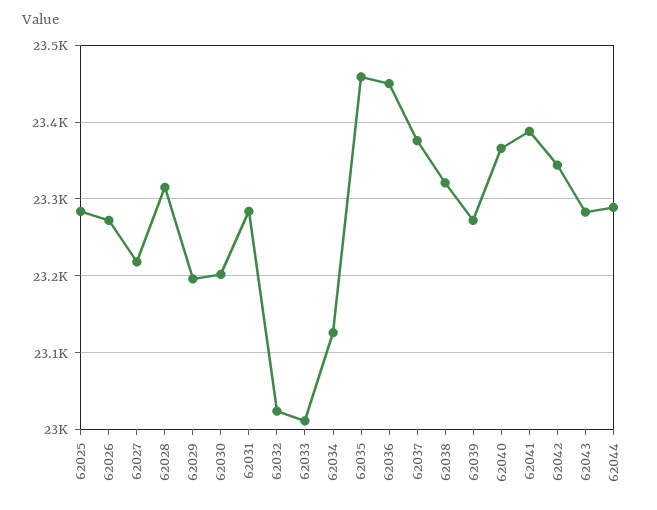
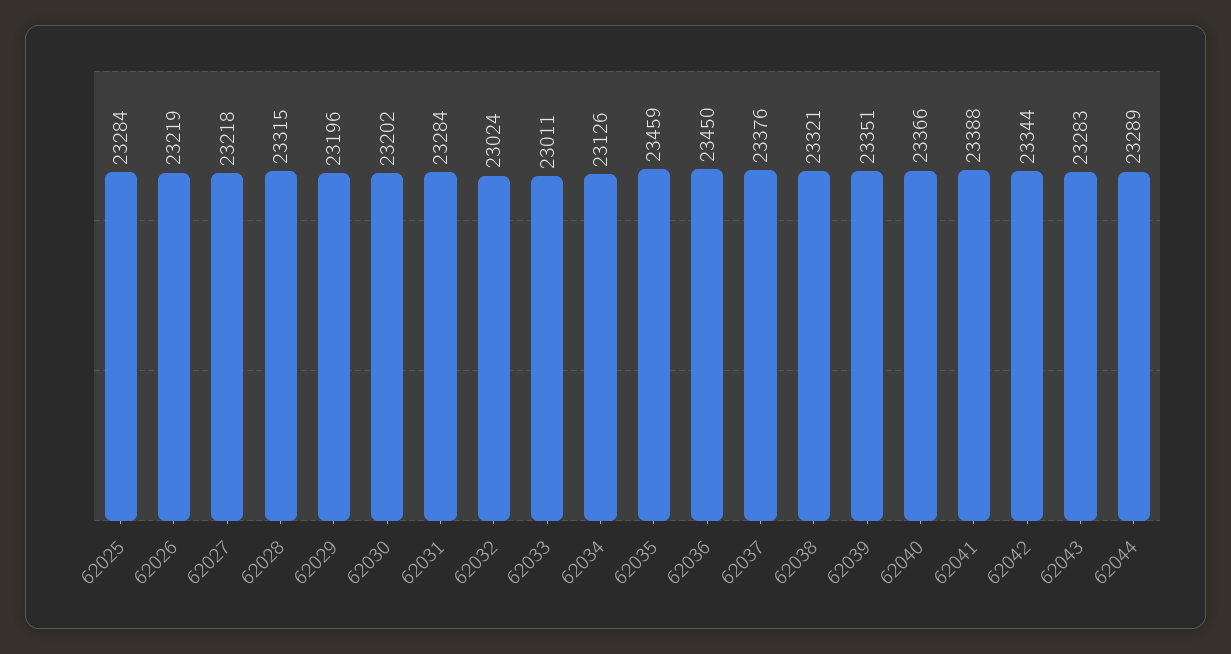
  {
    "62025": 23284,
-   "62026": 23270,
+   "62026": 23219,
    "62027": 23218,
    "62028": 23315,
    "62029": 23196,
    "62030": 23202,
    "62031": 23284,
    "62032": 23024,
    "62033": 23011,
    "62034": 23126,
    "62035": 23459,
    "62036": 23450,
    "62037": 23376,
    "62038": 23321,
-   "62039": 23270,
+   "62039": 23351,
    "62040": 23366,
    "62041": 23388,
    "62042": 23344,
    "62043": 23283,
    "62044": 23289
  }

